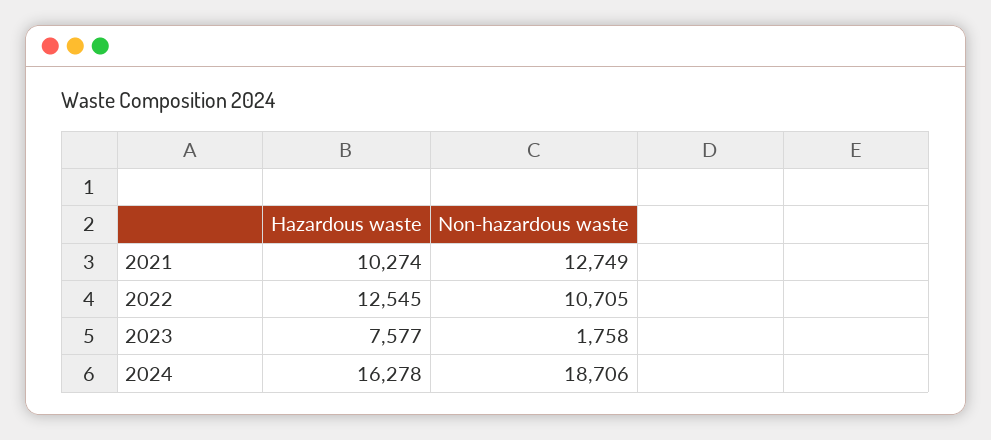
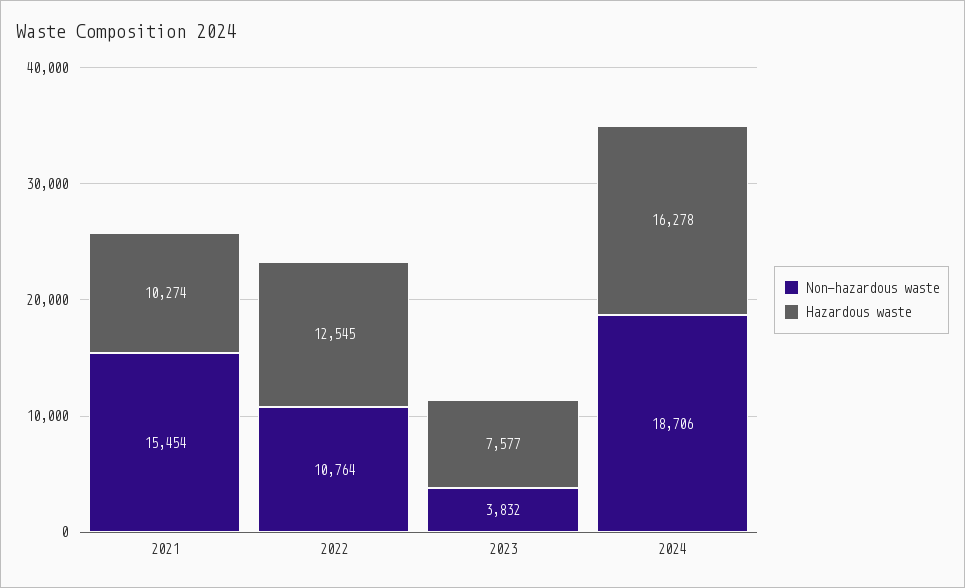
  {
    "Hazardous waste": {
      "2021": 10274,
      "2022": 12545,
      "2023": 7577,
      "2024": 16278
    },
    "Non-hazardous waste": {
-     "2021": 12749,
+     "2021": 15454,
-     "2022": 10705,
+     "2022": 10764,
-     "2023": 1758,
+     "2023": 3832,
      "2024": 18706
    }
  }

